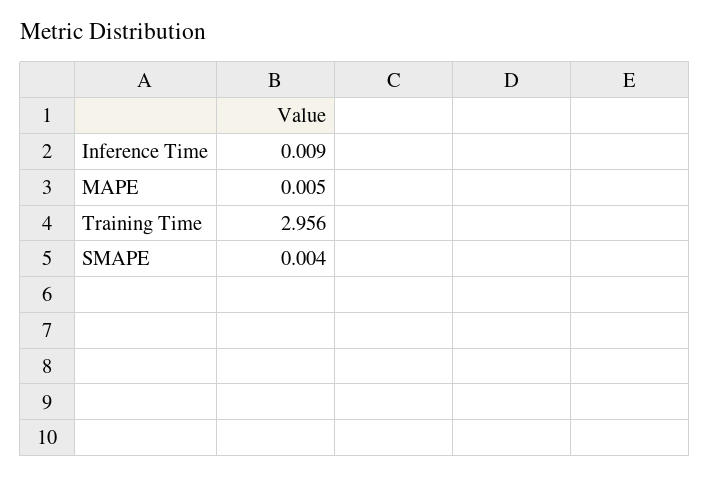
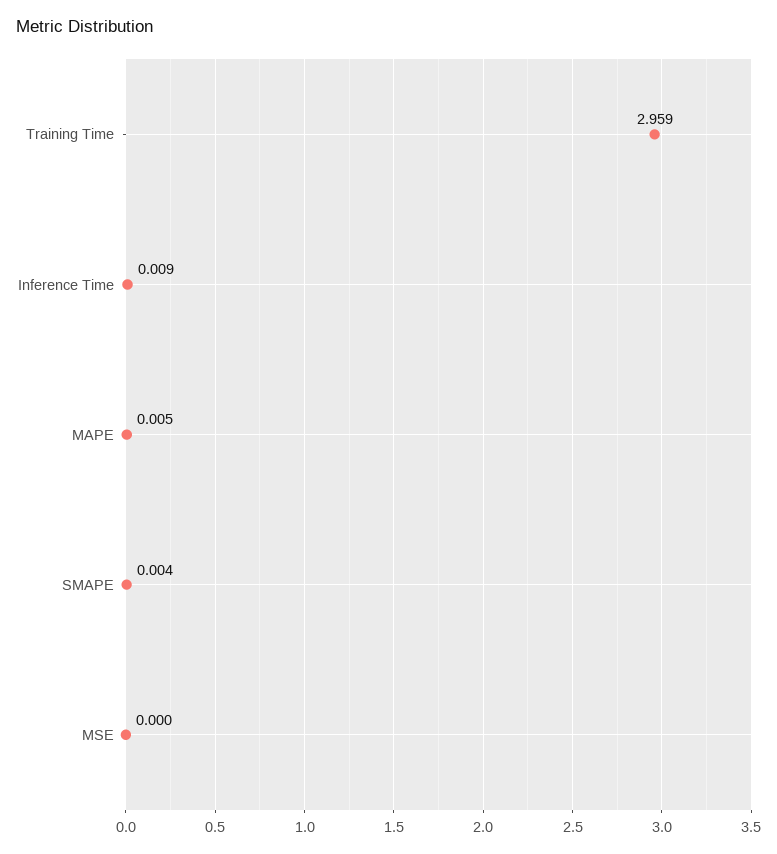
  {
    "Inference Time": 0.009,
    "MAPE": 0.005,
-   "Training Time": 2.956,
+   "Training Time": 2.959,
-   "SMAPE": 0.004
+   "SMAPE": 0.004,
+   "MSE": 0
  }

